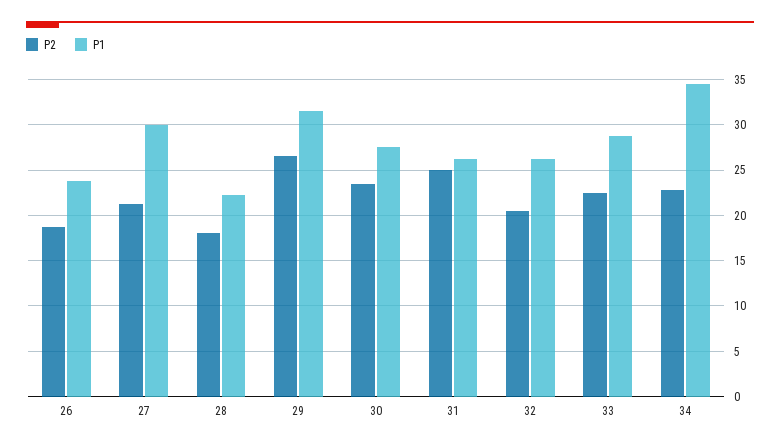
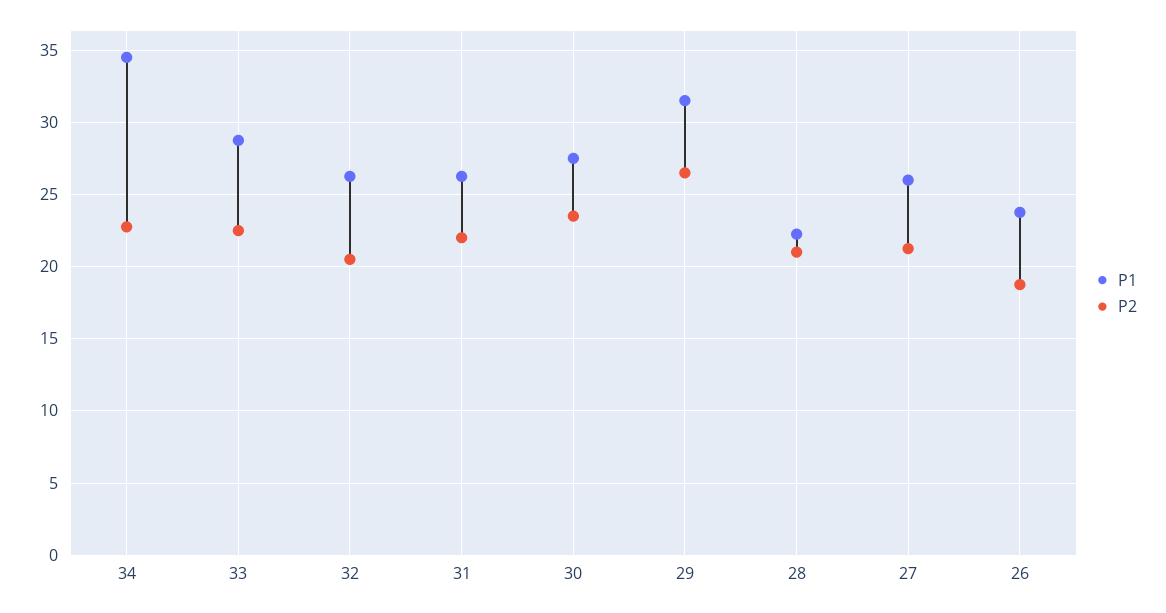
  {
    "P2": {
      "26": 19,
      "27": 21.5,
-     "28": 18,
+     "28": 21,
      "29": 26.5,
      "30": 23.5,
-     "31": 25,
+     "31": 22,
      "32": 20.5,
      "33": 22.5,
      "34": 23
    },
    "P1": {
      "26": 24,
-     "27": 30,
+     "27": 26,
      "28": 22.5,
      "29": 31.5,
      "30": 27.5,
      "31": 26.5,
      "32": 26.5,
      "33": 29,
      "34": 34.5
    }
  }

